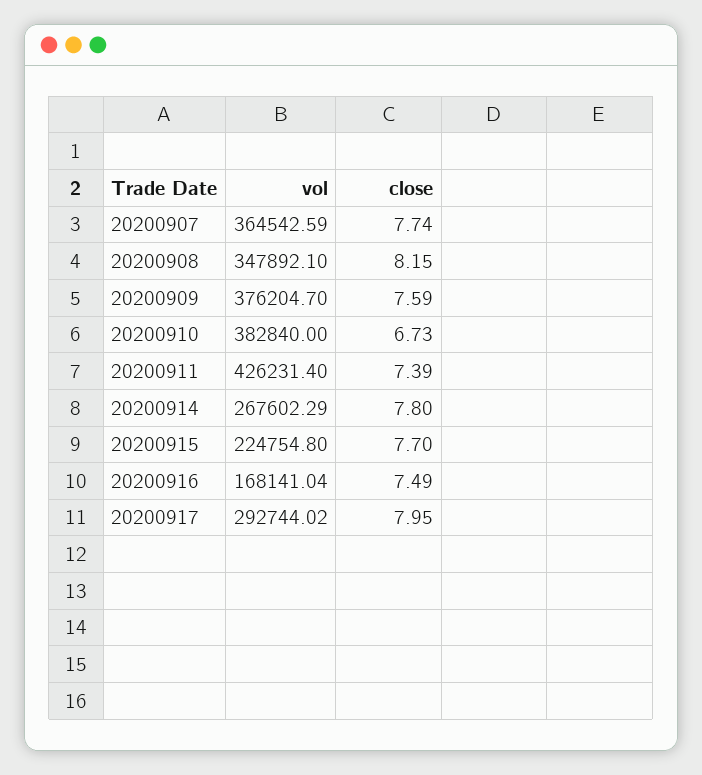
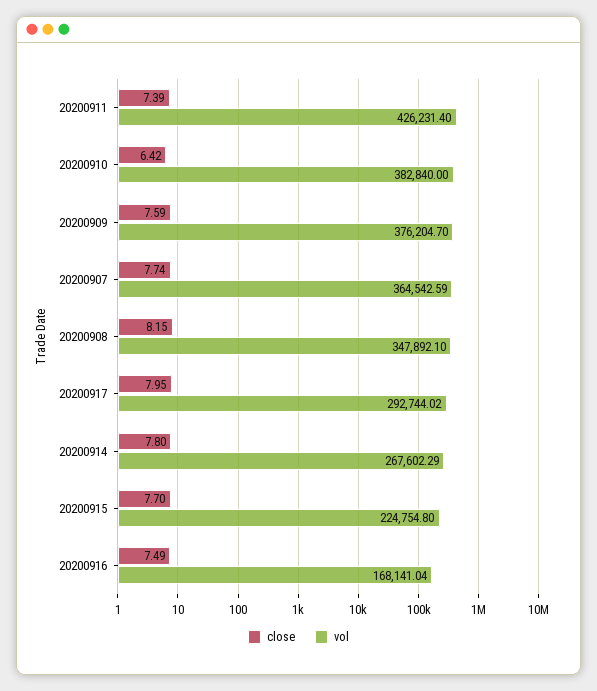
  {
    "vol": {
      "20200907": 364542.59,
      "20200908": 347892.1,
      "20200909": 376204.7,
      "20200910": 382840,
      "20200911": 426231.4,
      "20200914": 267602.29,
      "20200915": 224754.8,
      "20200916": 168141.04,
      "20200917": 292744.02
    },
    "close": {
      "20200907": 7.74,
      "20200908": 8.15,
      "20200909": 7.59,
-     "20200910": 6.73,
+     "20200910": 6.42,
      "20200911": 7.39,
      "20200914": 7.8,
      "20200915": 7.7,
      "20200916": 7.49,
      "20200917": 7.95
    }
  }

